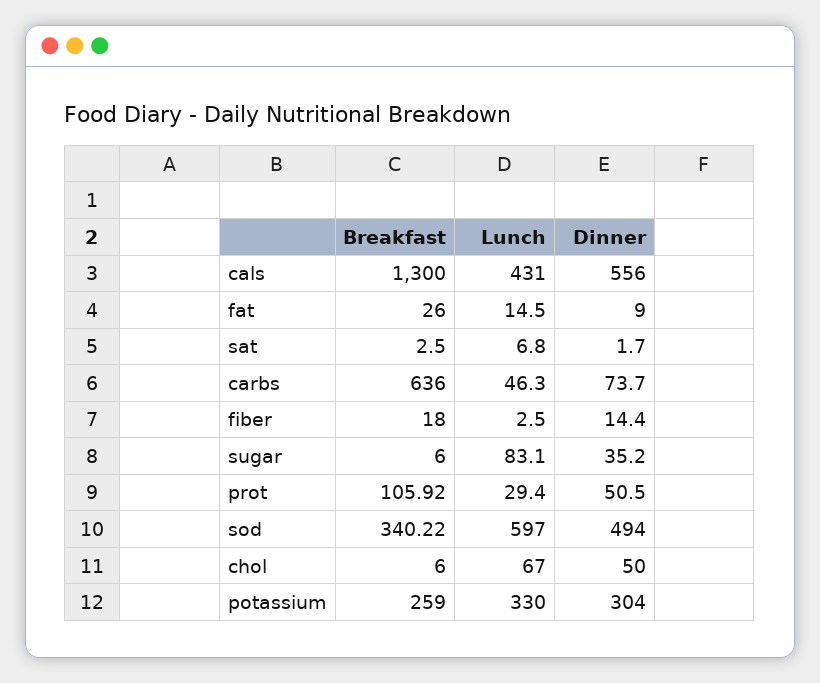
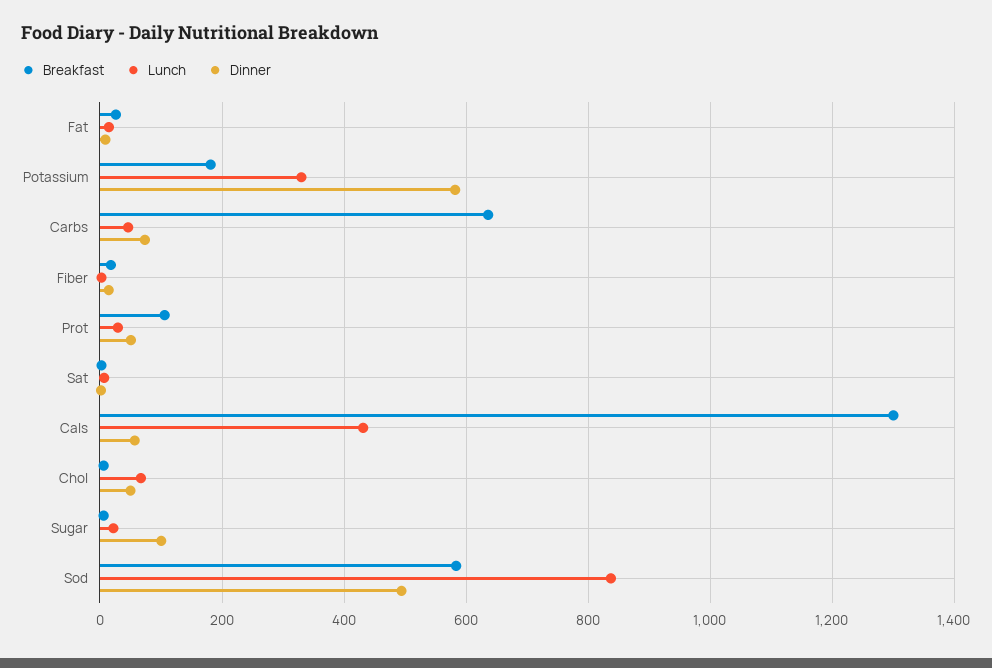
  {
    "Breakfast": {
      "cals": 1300,
      "fat": 26,
      "sat": 2.5,
      "carbs": 636,
      "fiber": 18,
      "sugar": 6,
      "prot": 105.92,
-     "sod": 340.22,
+     "sod": 580,
      "chol": 6,
-     "potassium": 259
+     "potassium": 180
    },
    "Lunch": {
      "cals": 431,
      "fat": 14.5,
      "sat": 6.8,
      "carbs": 46.3,
      "fiber": 2.5,
-     "sugar": 83.1,
+     "sugar": 20,
      "prot": 29.4,
-     "sod": 597,
+     "sod": 840,
      "chol": 67,
      "potassium": 330
    },
    "Dinner": {
-     "cals": 556,
+     "cals": 60,
      "fat": 9,
      "sat": 1.7,
      "carbs": 73.7,
      "fiber": 14.4,
-     "sugar": 35.2,
+     "sugar": 100,
      "prot": 50.5,
      "sod": 494,
      "chol": 50,
-     "potassium": 304
+     "potassium": 580
    }
  }

